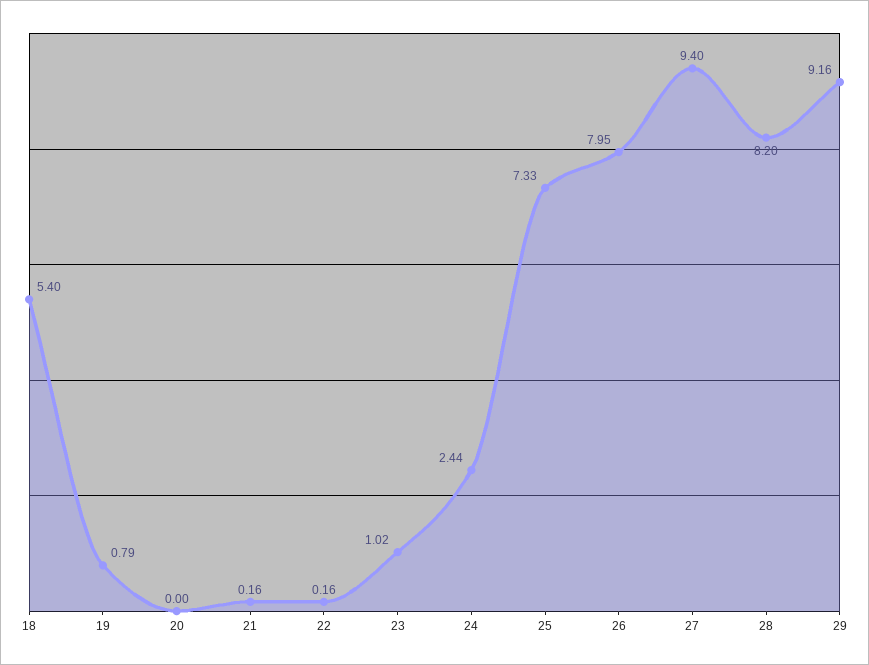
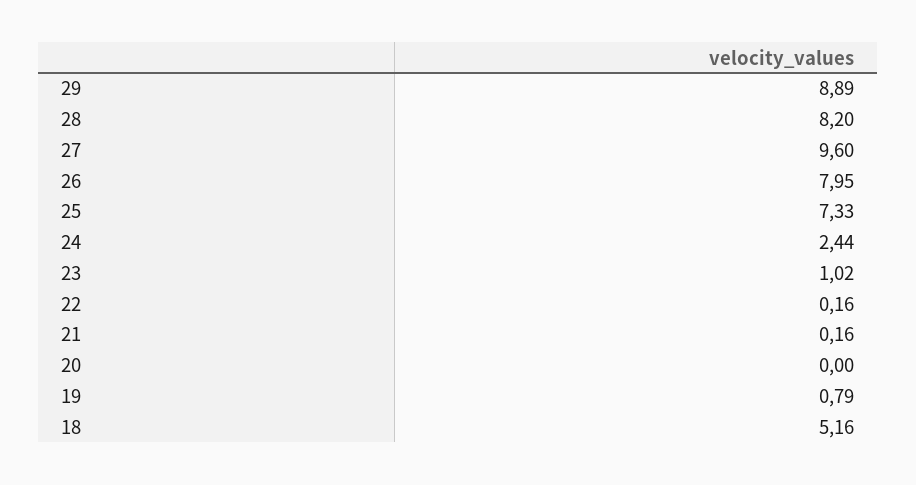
  {
-   "18": 5.4,
+   "18": 5.16,
    "19": 0.79,
    "20": 0,
    "21": 0.16,
    "22": 0.16,
    "23": 1.02,
    "24": 2.44,
    "25": 7.33,
    "26": 7.95,
-   "27": 9.4,
+   "27": 9.6,
    "28": 8.2,
-   "29": 9.16
+   "29": 8.89
  }

